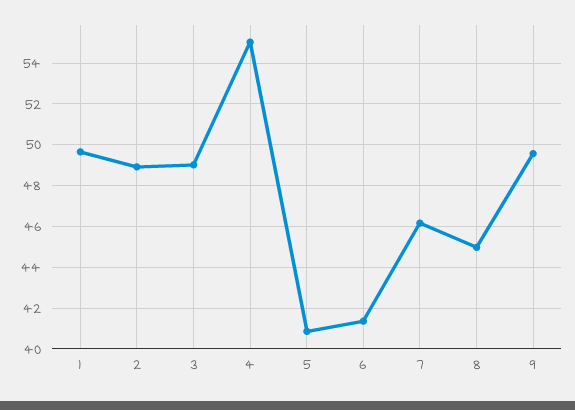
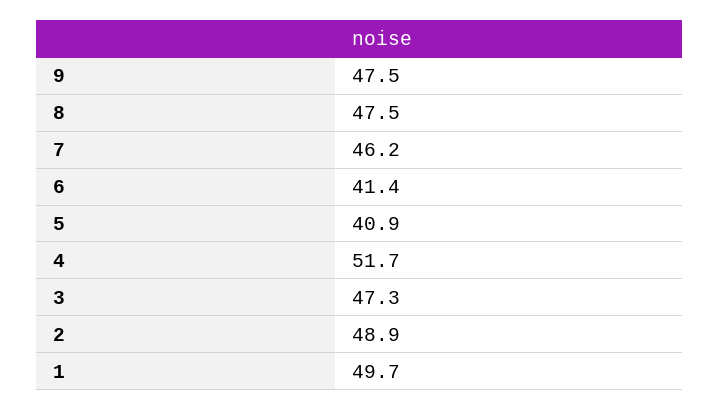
  {
    "1": 49.7,
    "2": 48.9,
-   "3": 49,
+   "3": 47.3,
-   "4": 55,
+   "4": 51.7,
    "5": 40.9,
    "6": 41.4,
    "7": 46.2,
-   "8": 45,
+   "8": 47.5,
-   "9": 49.5
+   "9": 47.5
  }

